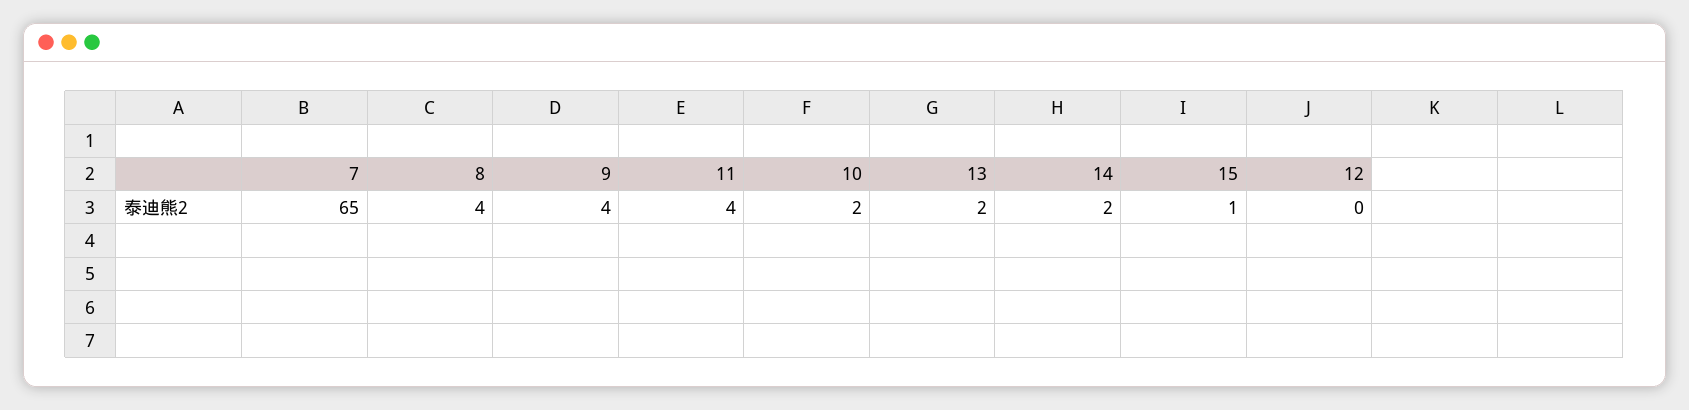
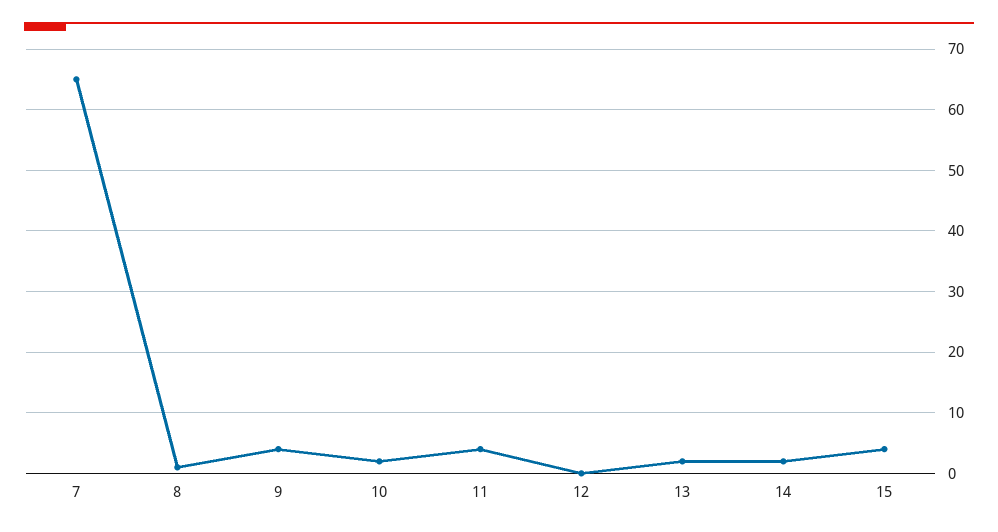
  {
    "7": 65,
-   "8": 4,
+   "8": 1,
    "9": 4,
    "11": 4,
    "10": 2,
    "13": 2,
    "14": 2,
-   "15": 1,
+   "15": 4,
    "12": 0
  }

